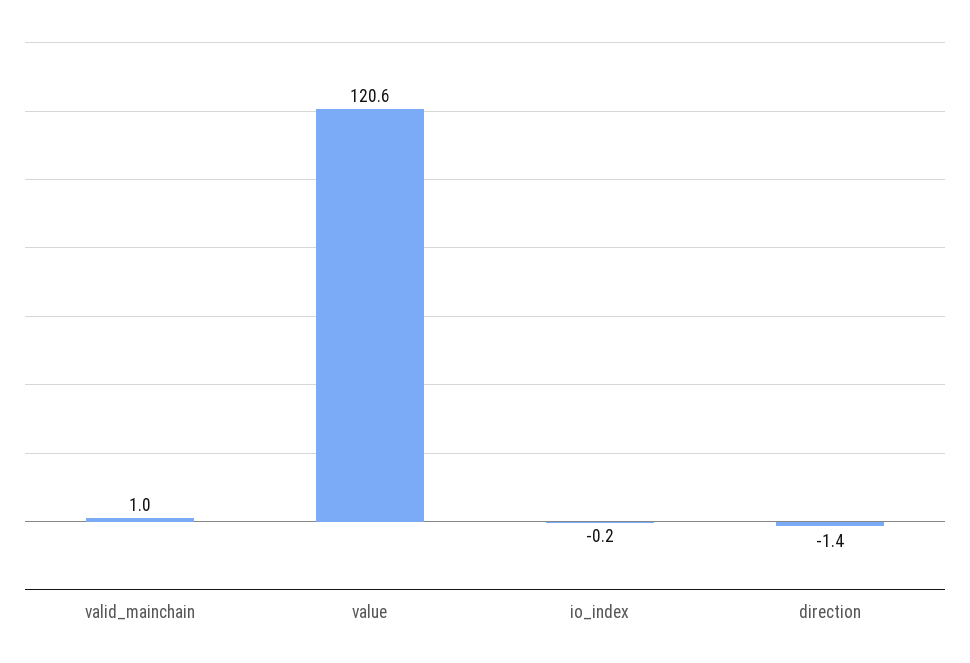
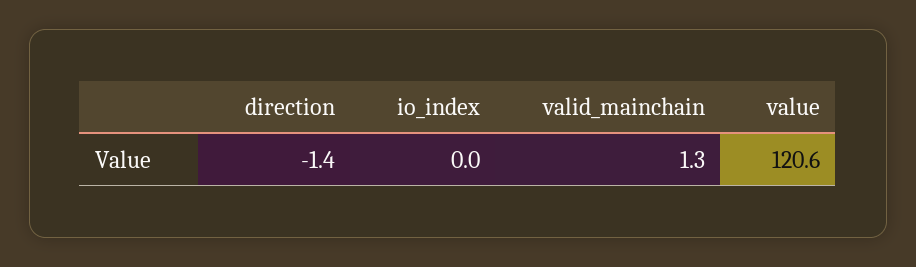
  {
-   "valid_mainchain": 1,
+   "valid_mainchain": 1.3,
    "value": 120.6,
-   "io_index": -0.2,
+   "io_index": 0,
    "direction": -1.4
  }

